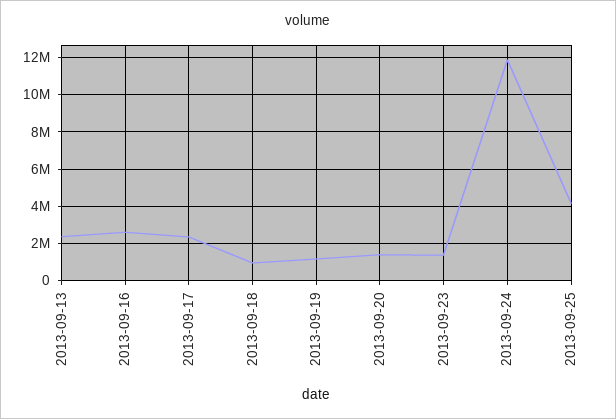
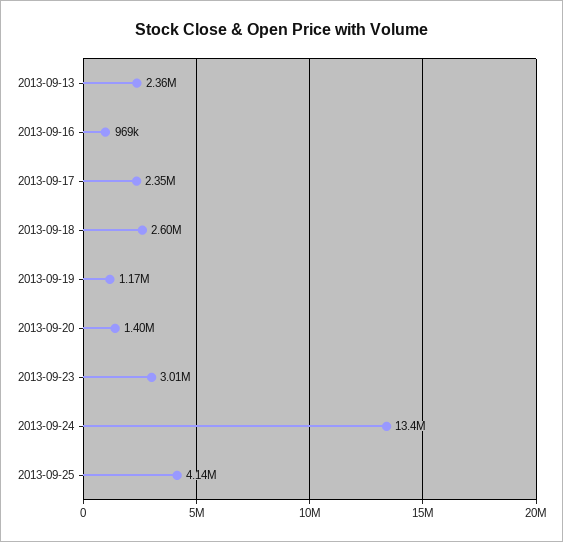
  {
    "2013-09-13": 2360000,
-   "2013-09-16": 2500000,
+   "2013-09-16": 969000,
    "2013-09-17": 2350000,
-   "2013-09-18": 1000000,
+   "2013-09-18": 2600000,
    "2013-09-19": 1170000,
    "2013-09-20": 1400000,
-   "2013-09-23": 1500000,
+   "2013-09-23": 3010000,
-   "2013-09-24": 12000000,
+   "2013-09-24": 13400000,
    "2013-09-25": 4140000
  }

